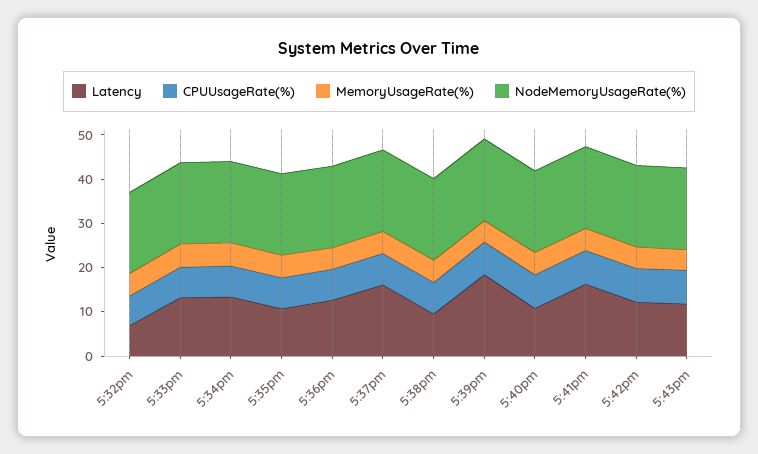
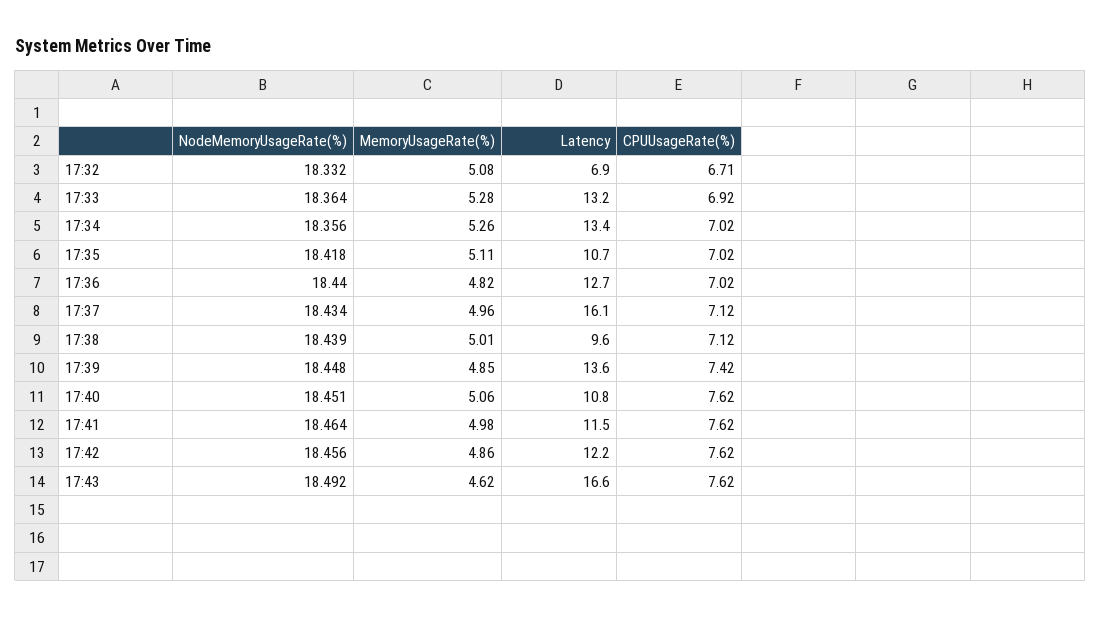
  {
    "Latency": {
      "5:32pm": 6.9,
      "5:33pm": 13.2,
      "5:34pm": 13.4,
      "5:35pm": 10.7,
      "5:36pm": 12.7,
      "5:37pm": 16.1,
      "5:38pm": 9.6,
-     "5:39pm": 18,
+     "5:39pm": 13.6,
      "5:40pm": 10.8,
-     "5:41pm": 16,
+     "5:41pm": 11.5,
      "5:42pm": 12.2,
-     "5:43pm": 12
+     "5:43pm": 16.6
    },
    "CPUUsageRate(%)": {
      "5:32pm": 6.71,
      "5:33pm": 6.92,
      "5:34pm": 7.02,
      "5:35pm": 7.02,
      "5:36pm": 7.02,
      "5:37pm": 7.12,
      "5:38pm": 7.12,
      "5:39pm": 7.42,
      "5:40pm": 7.62,
      "5:41pm": 7.62,
      "5:42pm": 7.62,
      "5:43pm": 7.62
    },
    "MemoryUsageRate(%)": {
      "5:32pm": 5.08,
      "5:33pm": 5.28,
      "5:34pm": 5.26,
      "5:35pm": 5.11,
      "5:36pm": 4.82,
      "5:37pm": 4.96,
      "5:38pm": 5.01,
      "5:39pm": 4.85,
      "5:40pm": 5.06,
      "5:41pm": 4.98,
      "5:42pm": 4.86,
      "5:43pm": 4.62
    },
    "NodeMemoryUsageRate(%)": {
      "5:32pm": 18.332,
      "5:33pm": 18.364,
      "5:34pm": 18.356,
      "5:35pm": 18.418,
      "5:36pm": 18.44,
      "5:37pm": 18.434,
      "5:38pm": 18.439,
      "5:39pm": 18.448,
      "5:40pm": 18.451,
      "5:41pm": 18.464,
      "5:42pm": 18.456,
      "5:43pm": 18.492
    }
  }

